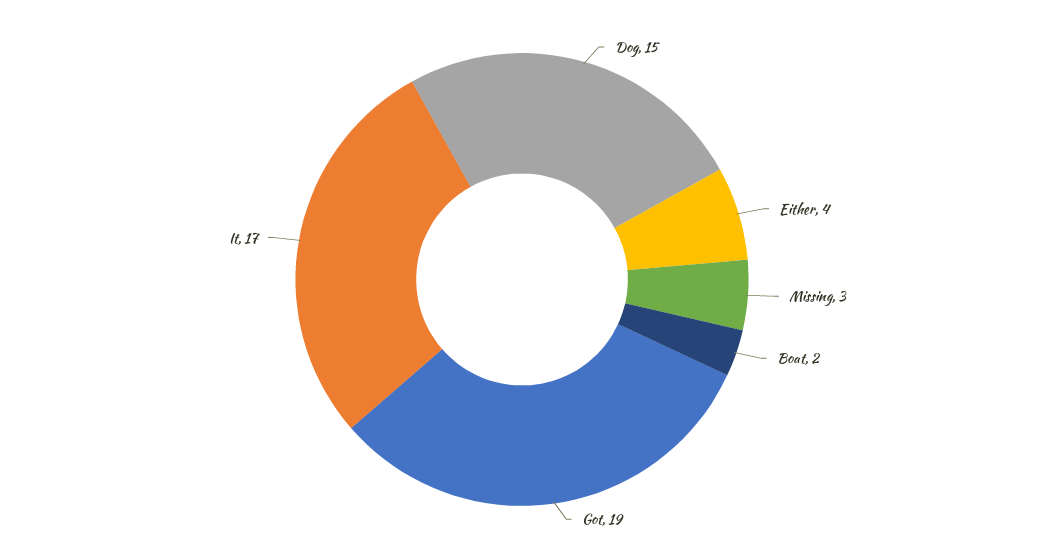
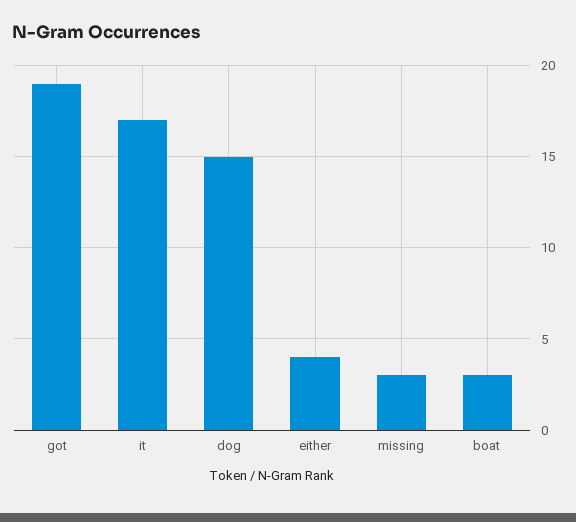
  {
    "Dog": 15,
    "Either": 4,
    "Missing": 3,
-   "Boat": 2,
+   "Boat": 3,
    "Got": 19,
    "It": 17
  }

